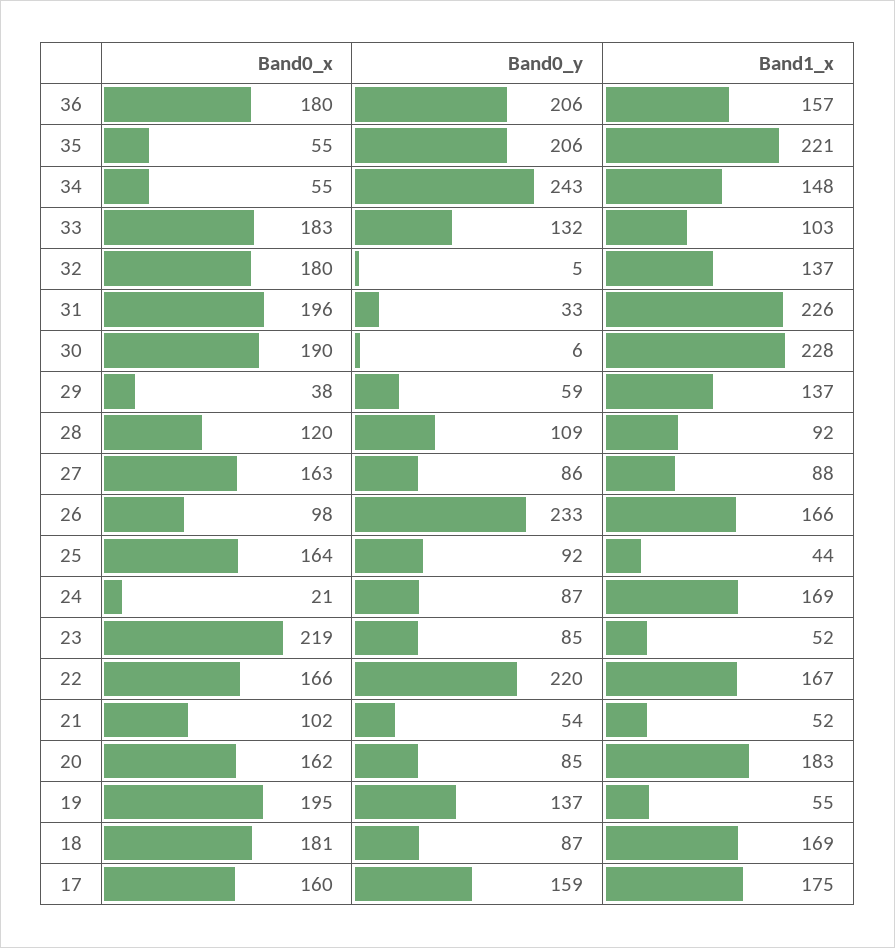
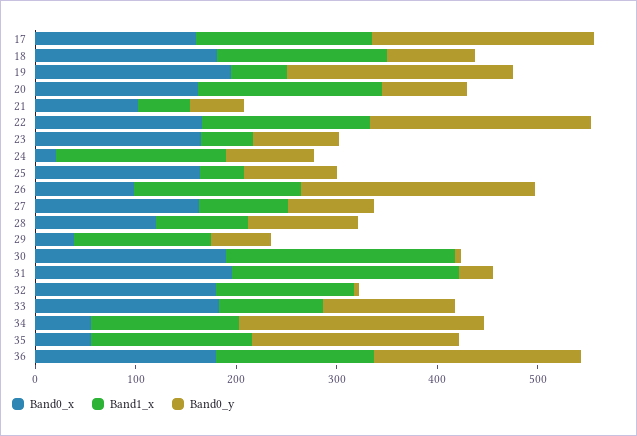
  {
    "Band0_x": {
      "36": 180,
      "35": 55,
      "34": 55,
      "33": 183,
      "32": 180,
      "31": 196,
      "30": 190,
      "29": 38,
      "28": 120,
      "27": 163,
      "26": 98,
      "25": 164,
      "24": 21,
-     "23": 219,
+     "23": 160,
      "22": 166,
      "21": 102,
      "20": 162,
      "19": 195,
      "18": 181,
      "17": 160
    },
    "Band0_y": {
      "36": 206,
      "35": 206,
      "34": 243,
      "33": 132,
      "32": 5,
      "31": 33,
      "30": 6,
      "29": 59,
      "28": 109,
      "27": 86,
      "26": 233,
      "25": 92,
      "24": 87,
      "23": 85,
      "22": 220,
      "21": 54,
      "20": 85,
-     "19": 137,
+     "19": 220,
      "18": 87,
-     "17": 159
+     "17": 220
    },
    "Band1_x": {
      "36": 157,
-     "35": 221,
+     "35": 160,
      "34": 148,
      "33": 103,
      "32": 137,
      "31": 226,
      "30": 228,
      "29": 137,
      "28": 92,
      "27": 88,
      "26": 166,
      "25": 44,
      "24": 169,
      "23": 52,
      "22": 167,
      "21": 52,
      "20": 183,
      "19": 55,
      "18": 169,
      "17": 175
    }
  }

